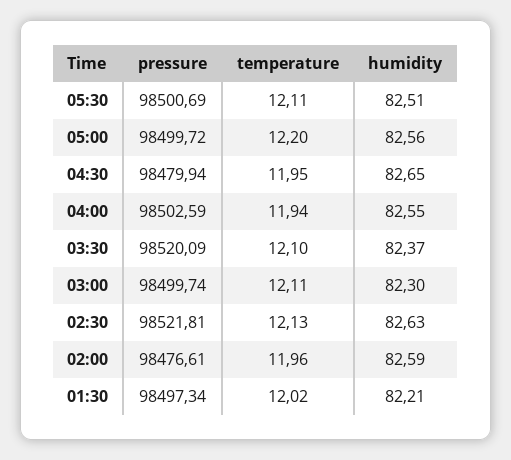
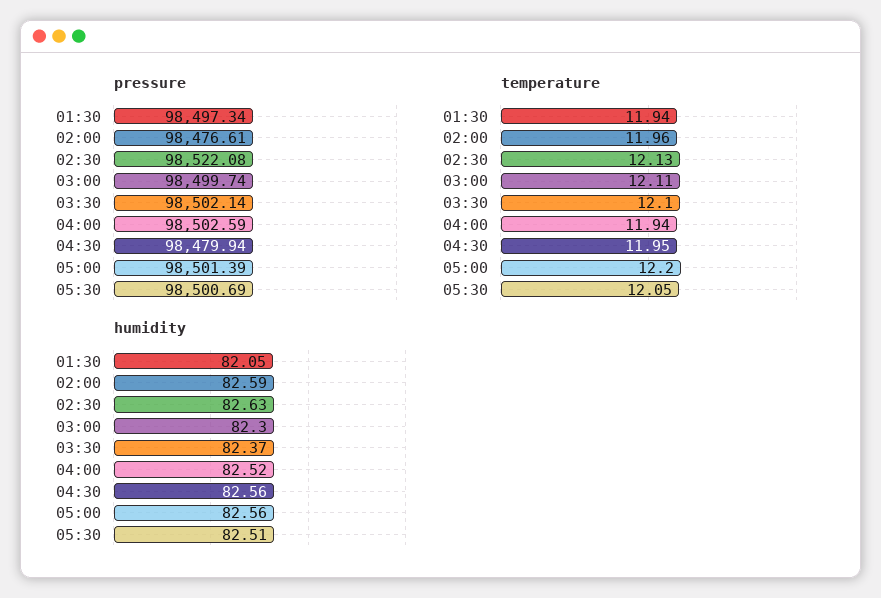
  {
    "pressure": {
      "05:30": 98500.69,
-     "05:00": 98499.72,
+     "05:00": 98501.39,
      "04:30": 98479.94,
      "04:00": 98502.59,
-     "03:30": 98520.09,
+     "03:30": 98502.14,
      "03:00": 98499.74,
-     "02:30": 98521.81,
+     "02:30": 98522.08,
      "02:00": 98476.61,
      "01:30": 98497.34
    },
    "temperature": {
-     "05:30": 12.11,
+     "05:30": 12.05,
      "05:00": 12.2,
      "04:30": 11.95,
      "04:00": 11.94,
      "03:30": 12.1,
      "03:00": 12.11,
      "02:30": 12.13,
      "02:00": 11.96,
-     "01:30": 12.02
+     "01:30": 11.94
    },
    "humidity": {
      "05:30": 82.51,
      "05:00": 82.56,
-     "04:30": 82.65,
+     "04:30": 82.56,
-     "04:00": 82.55,
+     "04:00": 82.52,
      "03:30": 82.37,
      "03:00": 82.3,
      "02:30": 82.63,
      "02:00": 82.59,
-     "01:30": 82.21
+     "01:30": 82.05
    }
  }

